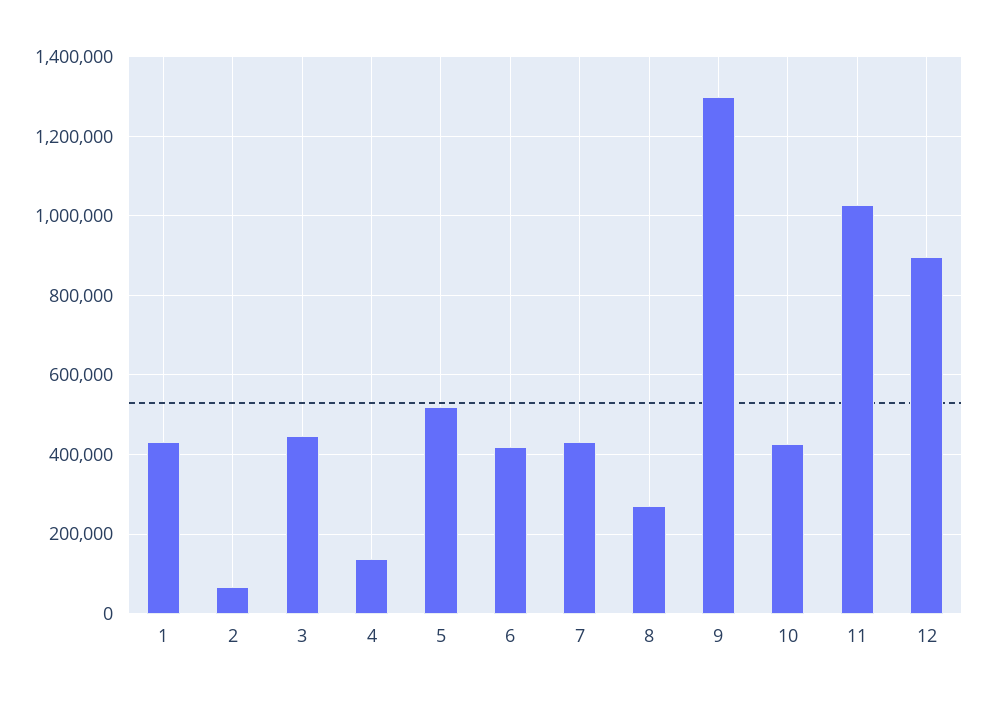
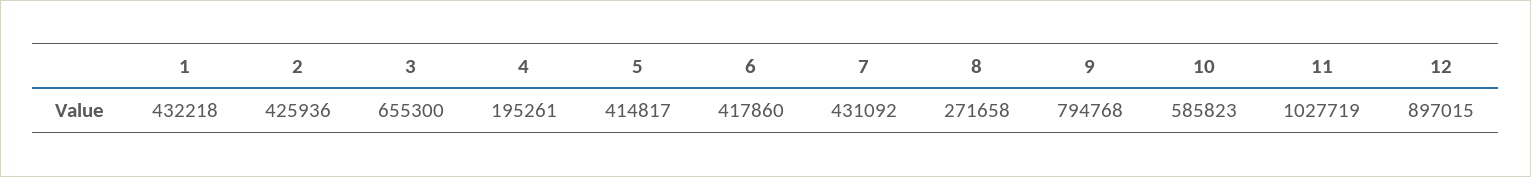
  {
    "1": 432218,
-   "2": 60000,
+   "2": 425936,
-   "3": 440000,
+   "3": 655300,
-   "4": 140000,
+   "4": 195261,
-   "5": 520000,
+   "5": 414817,
    "6": 417860,
    "7": 431092,
    "8": 271658,
-   "9": 1300000,
+   "9": 794768,
-   "10": 420000,
+   "10": 585823,
    "11": 1027719,
    "12": 897015
  }

